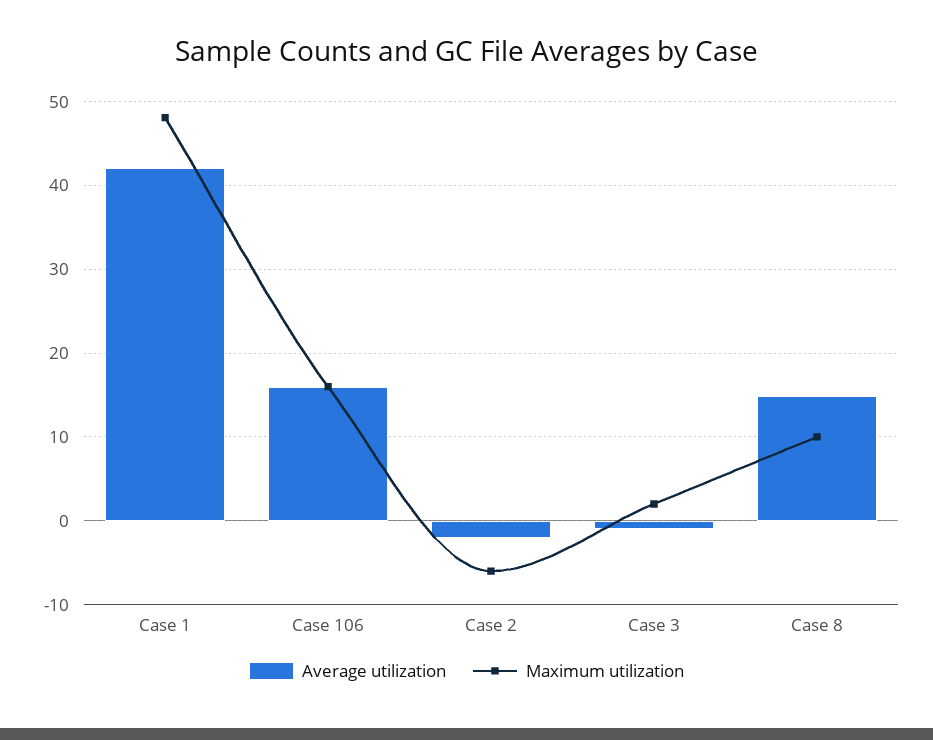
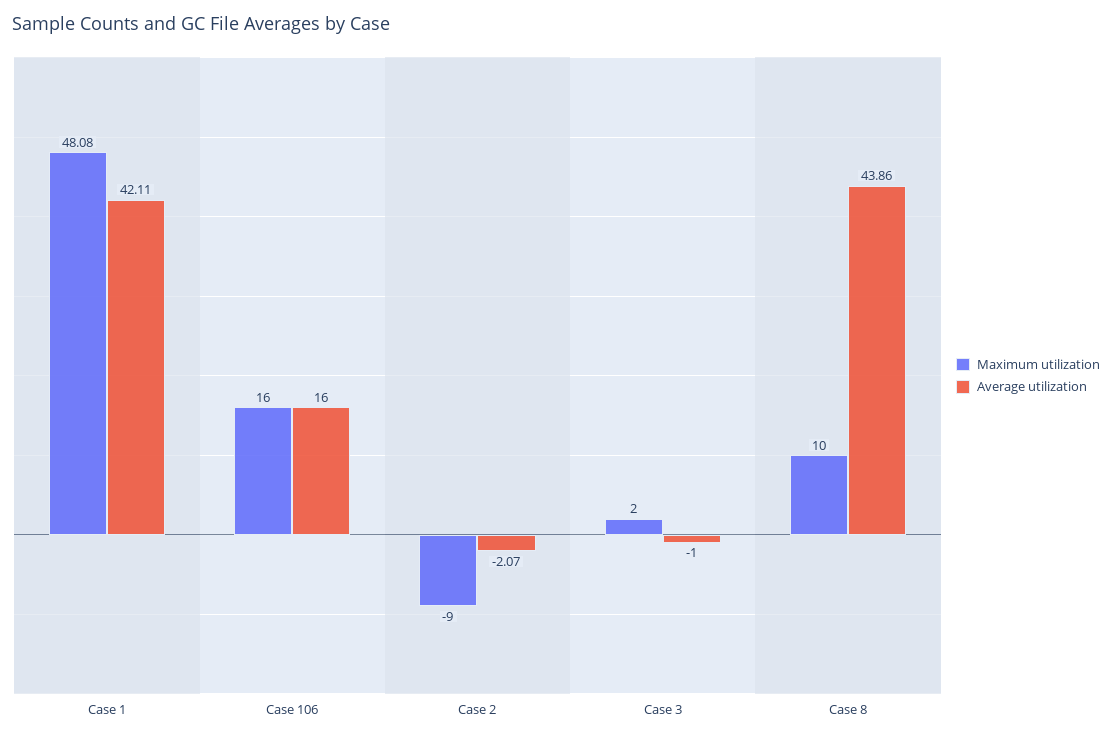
  {
    "Average utilization": {
      "Case 1": 42.11,
      "Case 106": 16,
      "Case 2": -2.07,
      "Case 3": -1,
-     "Case 8": 15
+     "Case 8": 43.86
    },
    "Maximum utilization": {
      "Case 1": 48.08,
      "Case 106": 16,
-     "Case 2": -6,
+     "Case 2": -9,
      "Case 3": 2,
      "Case 8": 10
    }
  }

